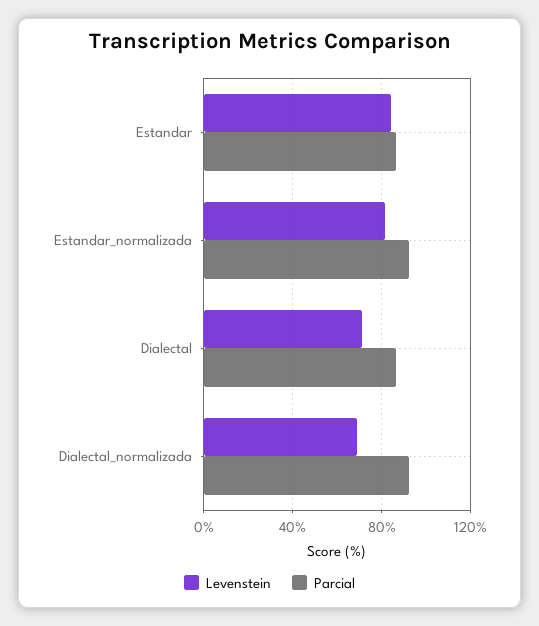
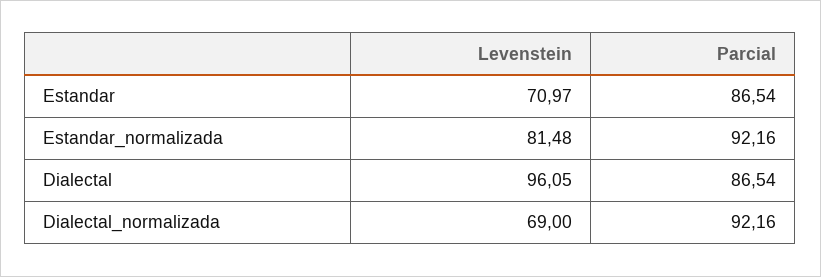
  {
    "Levenstein": {
-     "Estandar": 85,
+     "Estandar": 70.97,
      "Estandar_normalizada": 81.48,
-     "Dialectal": 70,
+     "Dialectal": 96.05,
      "Dialectal_normalizada": 69
    },
    "Parcial": {
      "Estandar": 86.54,
      "Estandar_normalizada": 92.16,
      "Dialectal": 86.54,
      "Dialectal_normalizada": 92.16
    }
  }

